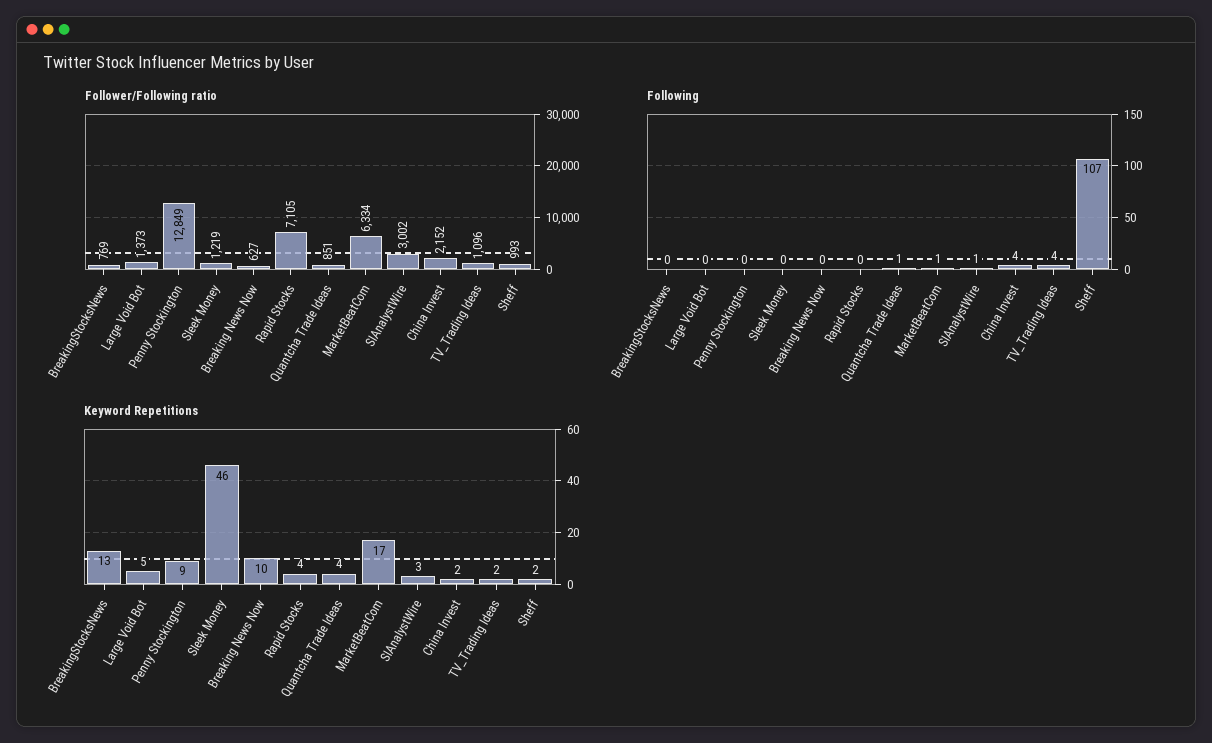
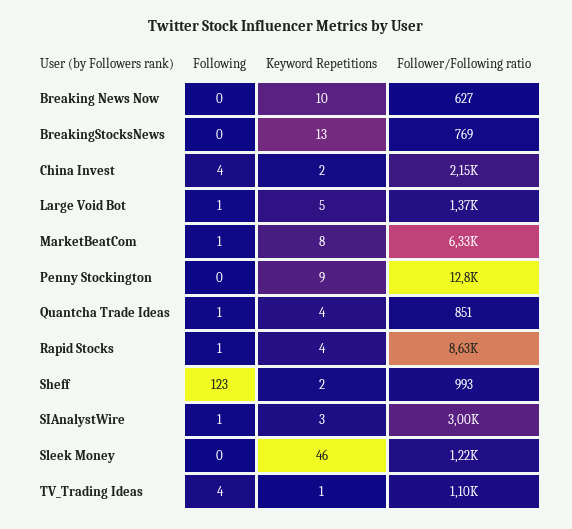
  {
    "Follower/Following ratio": {
      "BreakingStocksNews": 769,
      "Large Void Bot": 1373,
      "Penny Stockington": 12849,
      "Sleek Money": 1219,
      "Breaking News Now": 627,
-     "Rapid Stocks": 7105,
+     "Rapid Stocks": 8630,
      "Quantcha Trade Ideas": 851,
      "MarketBeatCom": 6334,
      "SIAnalystWire": 3002,
      "China Invest": 2152,
      "TV_Trading Ideas": 1096,
      "Sheff": 993
    },
    "Following": {
      "BreakingStocksNews": 0,
-     "Large Void Bot": 0,
+     "Large Void Bot": 1,
      "Penny Stockington": 0,
      "Sleek Money": 0,
      "Breaking News Now": 0,
-     "Rapid Stocks": 0,
+     "Rapid Stocks": 1,
      "Quantcha Trade Ideas": 1,
      "MarketBeatCom": 1,
      "SIAnalystWire": 1,
      "China Invest": 4,
      "TV_Trading Ideas": 4,
-     "Sheff": 107
+     "Sheff": 123
    },
    "Keyword Repetitions": {
      "BreakingStocksNews": 13,
      "Large Void Bot": 5,
      "Penny Stockington": 9,
      "Sleek Money": 46,
      "Breaking News Now": 10,
      "Rapid Stocks": 4,
      "Quantcha Trade Ideas": 4,
-     "MarketBeatCom": 17,
+     "MarketBeatCom": 8,
      "SIAnalystWire": 3,
      "China Invest": 2,
-     "TV_Trading Ideas": 2,
+     "TV_Trading Ideas": 1,
      "Sheff": 2
    }
  }

